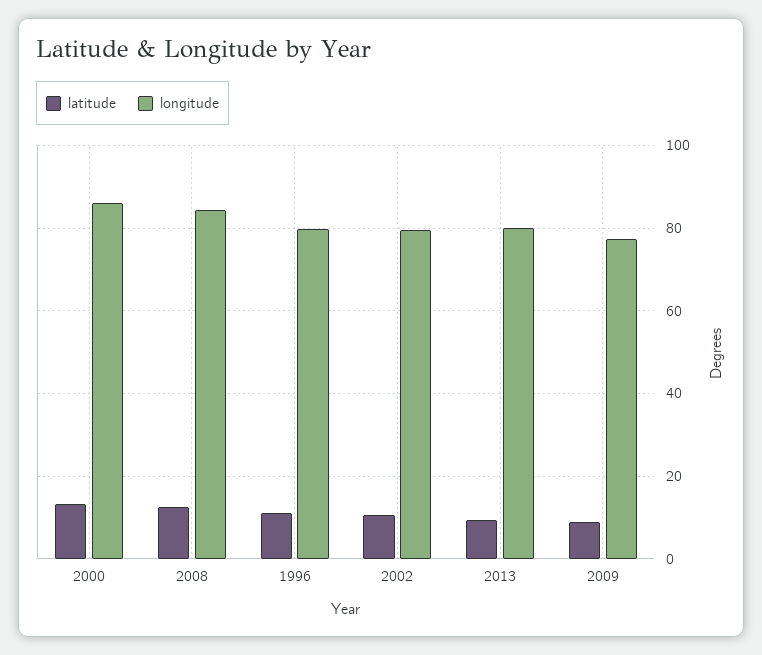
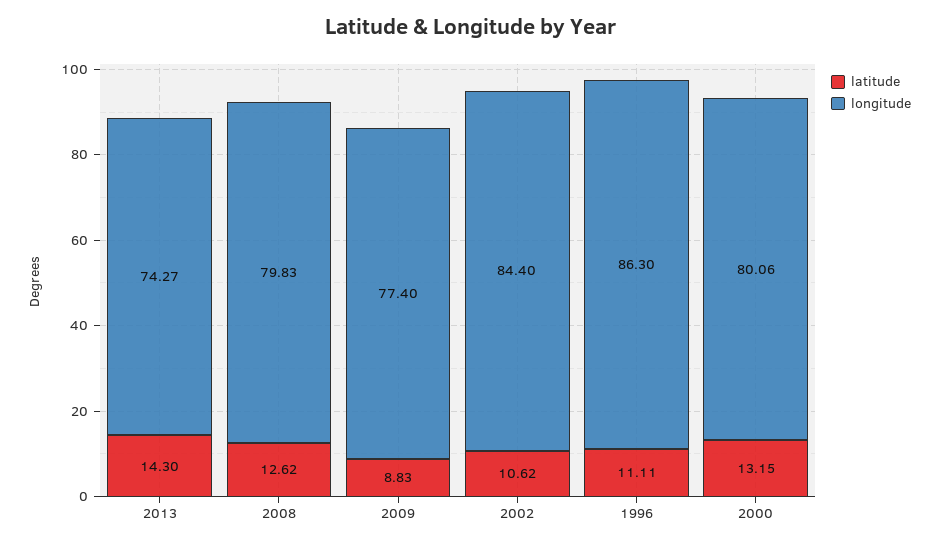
  {
    "latitude": {
      "2000": 13.15,
      "2008": 12.62,
      "1996": 11.11,
      "2002": 10.62,
-     "2013": 10,
+     "2013": 14.3,
      "2009": 8.83
    },
    "longitude": {
-     "2000": 86,
+     "2000": 80.06,
-     "2008": 84,
+     "2008": 79.83,
-     "1996": 80,
+     "1996": 86.3,
-     "2002": 80,
+     "2002": 84.4,
-     "2013": 80,
+     "2013": 74.27,
      "2009": 77.4
    }
  }

